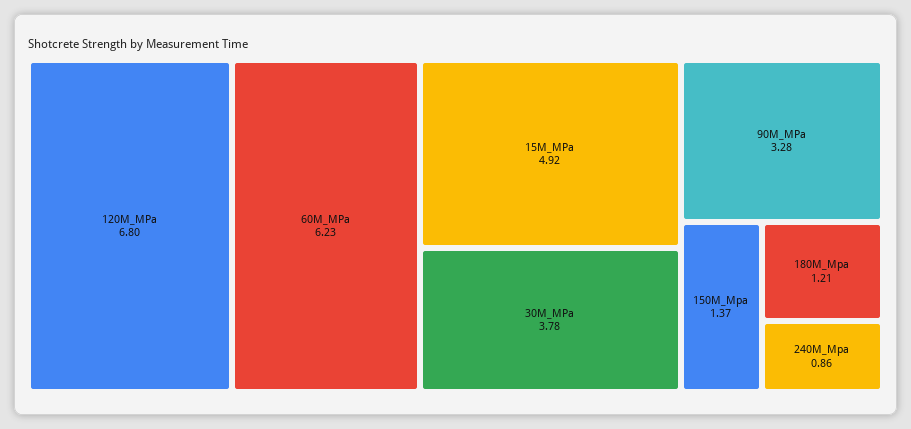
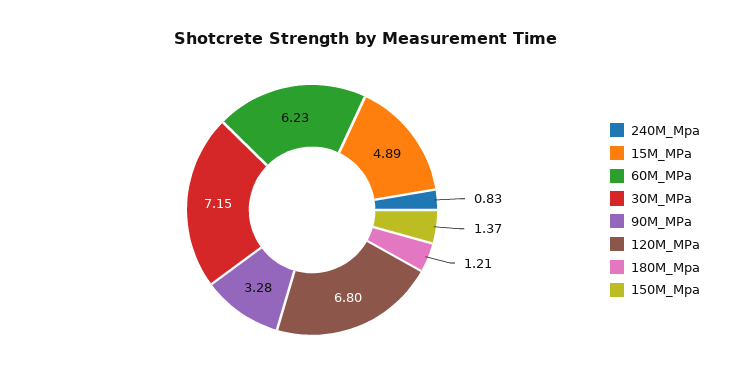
  {
    "120M_MPa": 6.8,
    "60M_MPa": 6.23,
-   "15M_MPa": 4.92,
+   "15M_MPa": 4.89,
-   "30M_MPa": 3.78,
+   "30M_MPa": 7.15,
    "90M_MPa": 3.28,
    "150M_Mpa": 1.37,
    "180M_Mpa": 1.21,
-   "240M_Mpa": 0.86
+   "240M_Mpa": 0.83
  }

